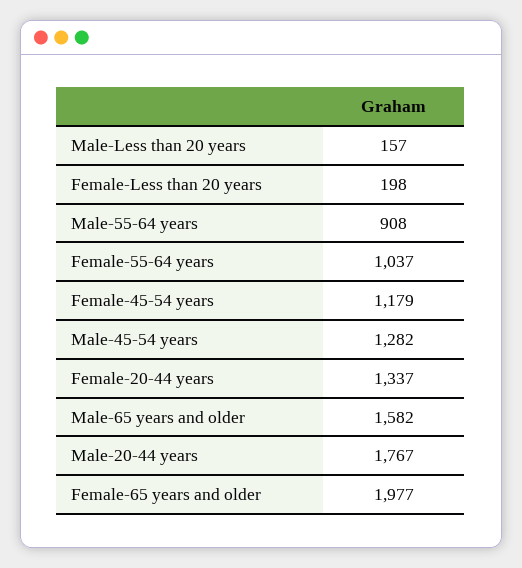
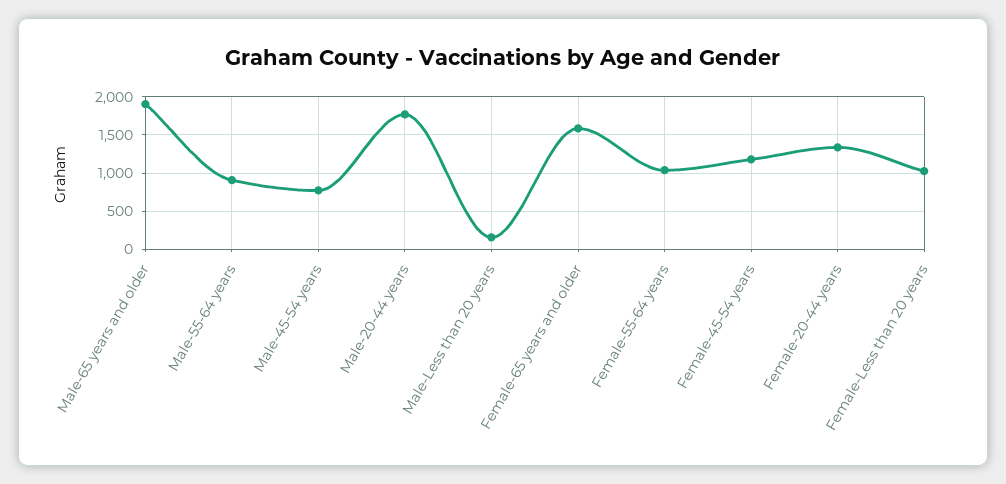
  {
    "Male-Less than 20 years": 157,
-   "Female-Less than 20 years": 198,
+   "Female-Less than 20 years": 1000,
    "Male-55-64 years": 908,
    "Female-55-64 years": 1037,
    "Female-45-54 years": 1179,
-   "Male-45-54 years": 1282,
+   "Male-45-54 years": 800,
    "Female-20-44 years": 1337,
-   "Male-65 years and older": 1582,
+   "Male-65 years and older": 1900,
    "Male-20-44 years": 1767,
-   "Female-65 years and older": 1977
+   "Female-65 years and older": 1600
  }

